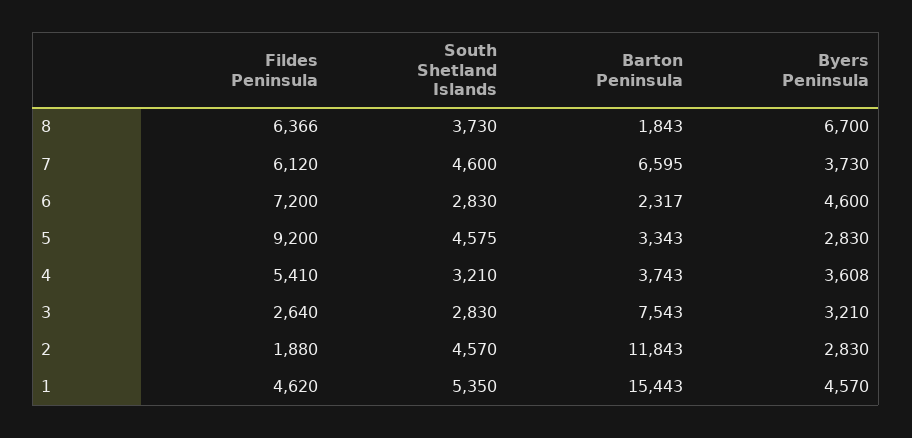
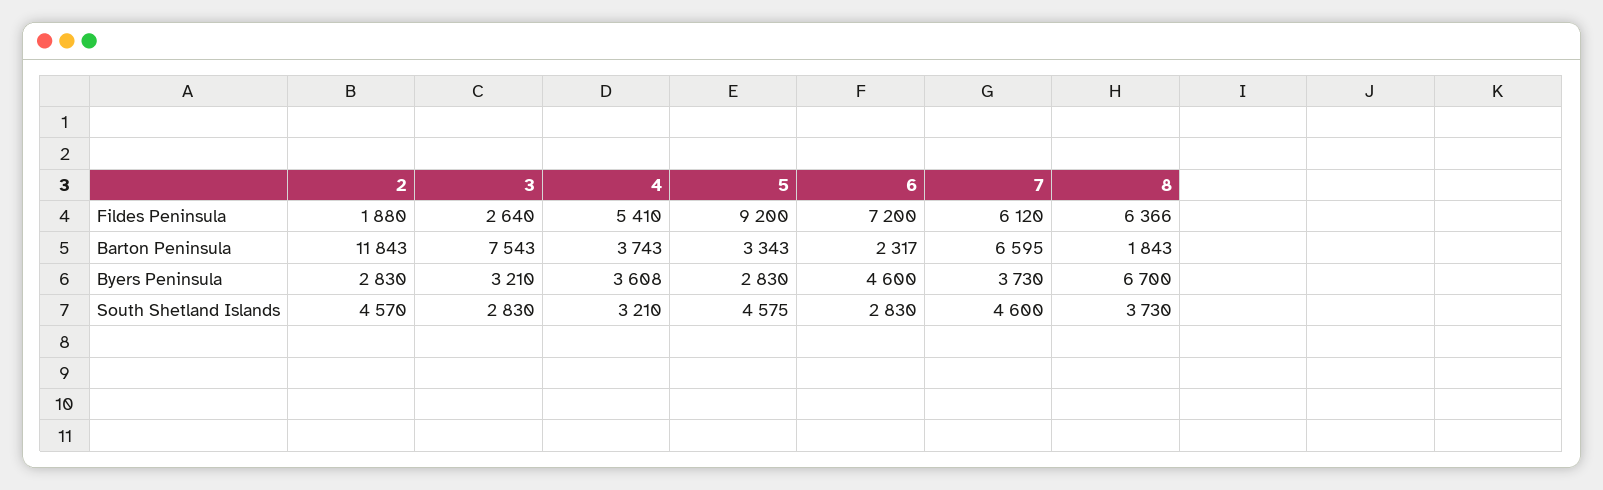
  {
    "Fildes Peninsula": {
      "8": 6366,
      "7": 6120,
      "6": 7200,
      "5": 9200,
      "4": 5410,
      "3": 2640,
-     "2": 1880,
+     "2": 1880
-     "1": 4620
    },
    "South Shetland Islands": {
      "8": 3730,
      "7": 4600,
      "6": 2830,
      "5": 4575,
      "4": 3210,
      "3": 2830,
-     "2": 4570,
+     "2": 4570
-     "1": 5350
    },
    "Barton Peninsula": {
      "8": 1843,
      "7": 6595,
      "6": 2317,
      "5": 3343,
      "4": 3743,
      "3": 7543,
-     "2": 11843,
+     "2": 11843
-     "1": 15443
    },
    "Byers Peninsula": {
      "8": 6700,
      "7": 3730,
      "6": 4600,
      "5": 2830,
      "4": 3608,
      "3": 3210,
-     "2": 2830,
+     "2": 2830
-     "1": 4570
    }
  }

